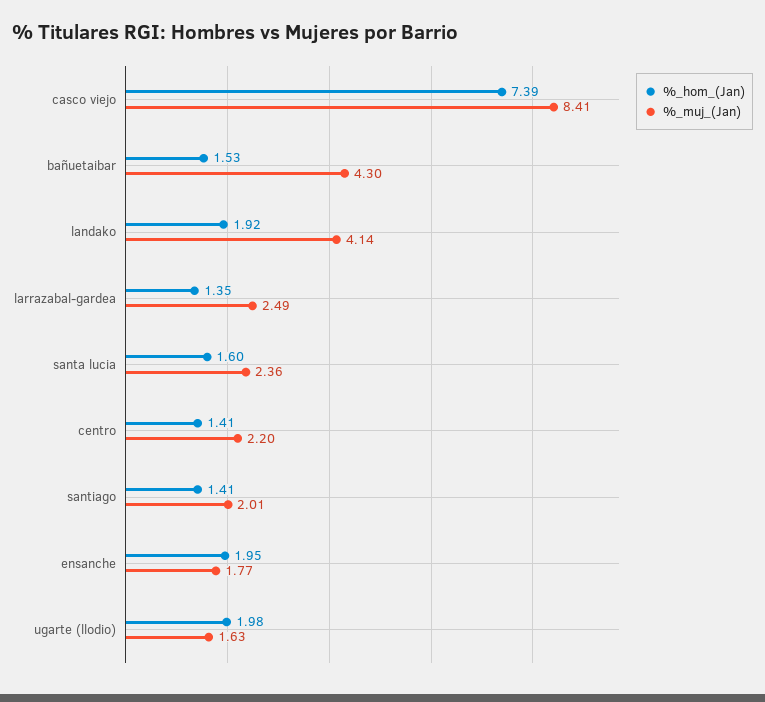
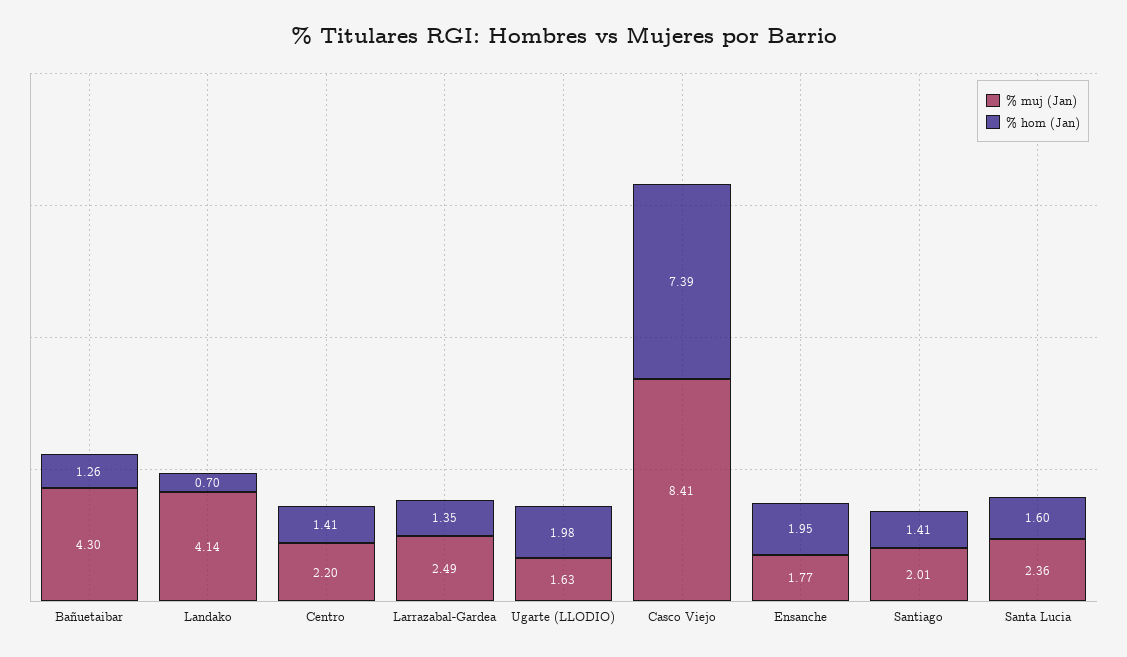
  {
    "%_hom_(Jan)": {
      "casco viejo": 7.39,
-     "bañuetaibar": 1.53,
+     "bañuetaibar": 1.26,
-     "landako": 1.92,
+     "landako": 0.7,
      "larrazabal-gardea": 1.35,
      "santa lucia": 1.6,
      "centro": 1.41,
      "santiago": 1.41,
      "ensanche": 1.95,
      "ugarte (llodio)": 1.98
    },
    "%_muj_(Jan)": {
      "casco viejo": 8.41,
      "bañuetaibar": 4.3,
      "landako": 4.14,
      "larrazabal-gardea": 2.49,
      "santa lucia": 2.36,
      "centro": 2.2,
      "santiago": 2.01,
      "ensanche": 1.77,
      "ugarte (llodio)": 1.63
    }
  }

